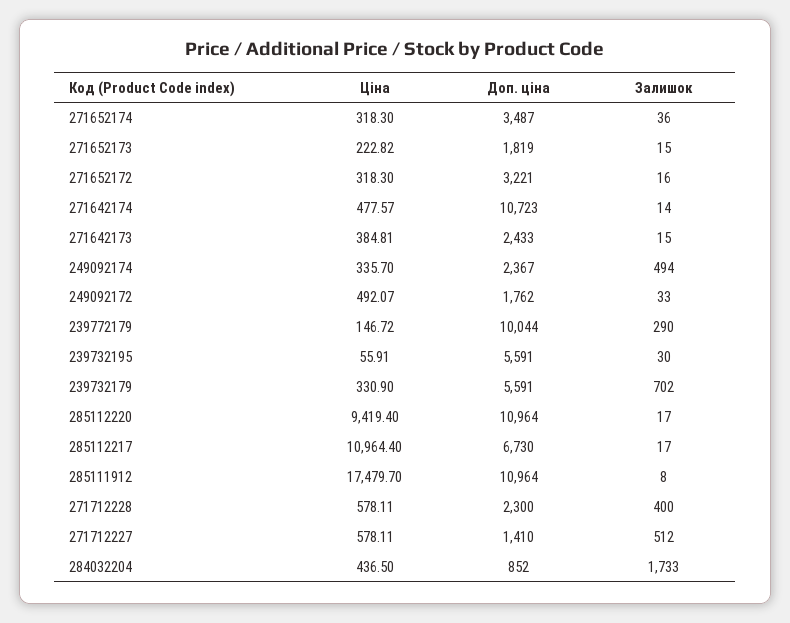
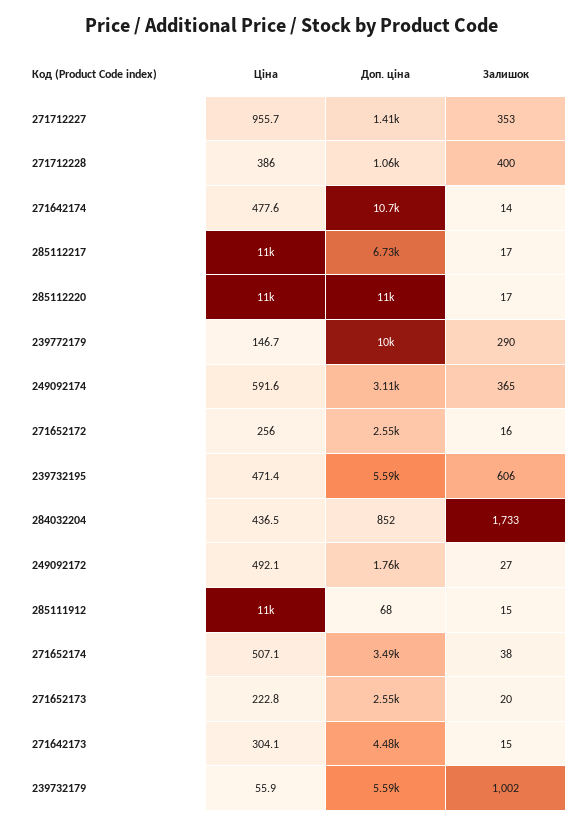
  {
    "Ціна": {
-     "271652174": 318.3,
+     "271652174": 507.1,
      "271652173": 222.82,
-     "271652172": 318.3,
+     "271652172": 256,
      "271642174": 477.57,
-     "271642173": 384.81,
+     "271642173": 304.1,
-     "249092174": 335.7,
+     "249092174": 591.6,
      "249092172": 492.07,
      "239772179": 146.72,
-     "239732195": 55.91,
+     "239732195": 471.4,
-     "239732179": 330.9,
+     "239732179": 55.9,
-     "285112220": 9419.4,
+     "285112220": 11000,
      "285112217": 10964.4,
-     "285111912": 17479.7,
+     "285111912": 11000,
-     "271712228": 578.11,
+     "271712228": 386,
-     "271712227": 578.11,
+     "271712227": 955.7,
      "284032204": 436.5
    },
    "Доп. ціна": {
      "271652174": 3487,
-     "271652173": 1819,
+     "271652173": 2550,
-     "271652172": 3221,
+     "271652172": 2550,
      "271642174": 10723,
-     "271642173": 2433,
+     "271642173": 4480,
-     "249092174": 2367,
+     "249092174": 3110,
      "249092172": 1762,
      "239772179": 10044,
      "239732195": 5591,
      "239732179": 5591,
      "285112220": 10964,
      "285112217": 6730,
-     "285111912": 10964,
+     "285111912": 68,
-     "271712228": 2300,
+     "271712228": 1060,
      "271712227": 1410,
      "284032204": 852
    },
    "Залишок": {
-     "271652174": 36,
+     "271652174": 38,
-     "271652173": 15,
+     "271652173": 20,
      "271652172": 16,
      "271642174": 14,
      "271642173": 15,
-     "249092174": 494,
+     "249092174": 365,
-     "249092172": 33,
+     "249092172": 27,
      "239772179": 290,
-     "239732195": 30,
+     "239732195": 606,
-     "239732179": 702,
+     "239732179": 1002,
      "285112220": 17,
      "285112217": 17,
-     "285111912": 8,
+     "285111912": 15,
      "271712228": 400,
-     "271712227": 512,
+     "271712227": 353,
      "284032204": 1733
    }
  }

